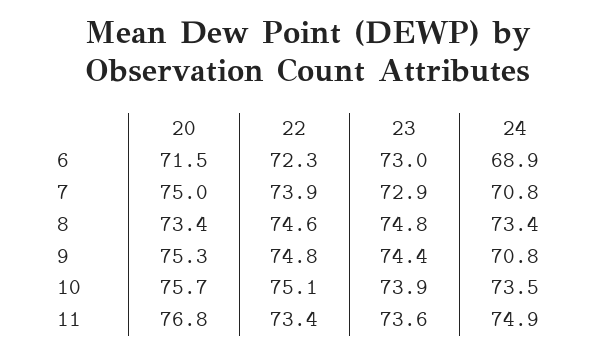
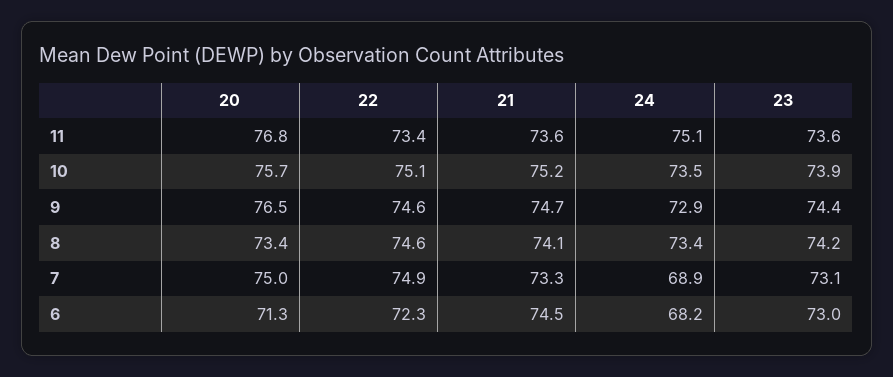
  {
    "20": {
-     "6": 71.5,
+     "6": 71.3,
      "7": 75,
      "8": 73.4,
-     "9": 75.3,
+     "9": 76.5,
      "10": 75.7,
      "11": 76.8
    },
    "22": {
      "6": 72.3,
-     "7": 73.9,
+     "7": 74.9,
      "8": 74.6,
-     "9": 74.8,
+     "9": 74.6,
      "10": 75.1,
      "11": 73.4
    },
    "23": {
      "6": 73,
-     "7": 72.9,
+     "7": 73.1,
-     "8": 74.8,
+     "8": 74.2,
      "9": 74.4,
      "10": 73.9,
      "11": 73.6
    },
    "24": {
-     "6": 68.9,
+     "6": 68.2,
-     "7": 70.8,
+     "7": 68.9,
      "8": 73.4,
-     "9": 70.8,
+     "9": 72.9,
      "10": 73.5,
-     "11": 74.9
+     "11": 75.1
-   }
+   },
+   "21": {
+     "11": 73.6,
+     "10": 75.2,
+     "9": 74.7,
+     "8": 74.1,
+     "7": 73.3,
+     "6": 74.5
+   }
  }

